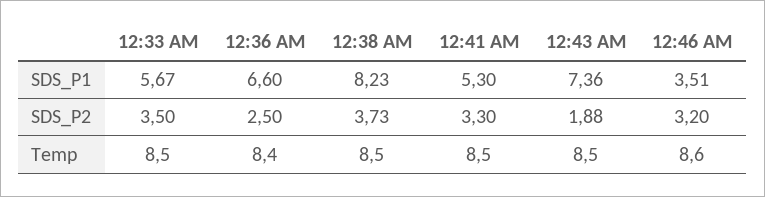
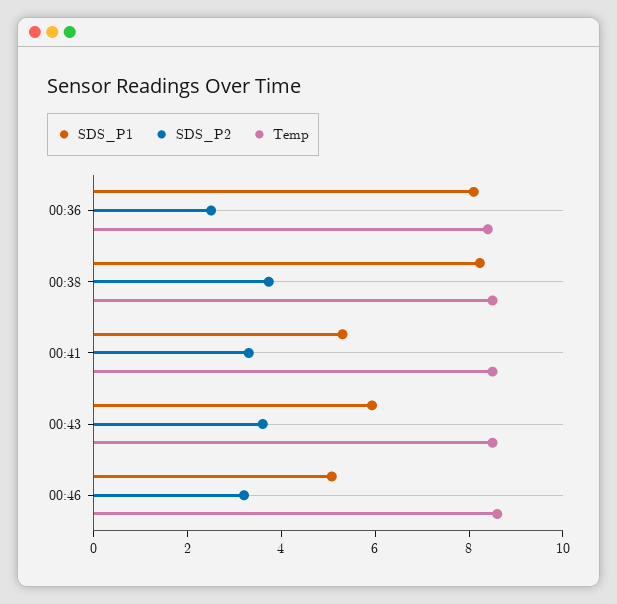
  {
    "SDS_P1": {
-     "12:33 AM": 5.67,
-     "12:36 AM": 6.6,
+     "12:36 AM": 8,
      "12:38 AM": 8.23,
      "12:41 AM": 5.3,
-     "12:43 AM": 7.36,
+     "12:43 AM": 6,
-     "12:46 AM": 3.51
+     "12:46 AM": 5
    },
    "SDS_P2": {
-     "12:33 AM": 3.5,
      "12:36 AM": 2.5,
      "12:38 AM": 3.73,
      "12:41 AM": 3.3,
-     "12:43 AM": 1.88,
+     "12:43 AM": 3.5,
      "12:46 AM": 3.2
    },
    "Temp": {
-     "12:33 AM": 8.5,
      "12:36 AM": 8.4,
      "12:38 AM": 8.5,
      "12:41 AM": 8.5,
      "12:43 AM": 8.5,
      "12:46 AM": 8.6
    }
  }

